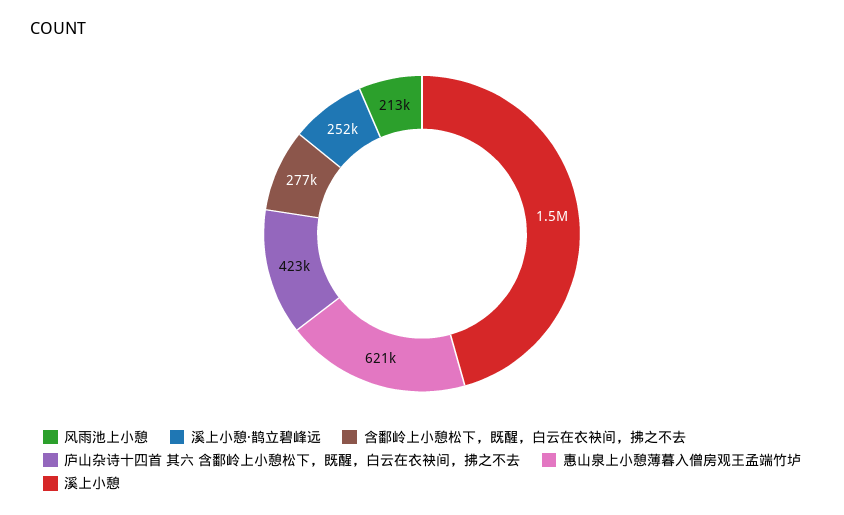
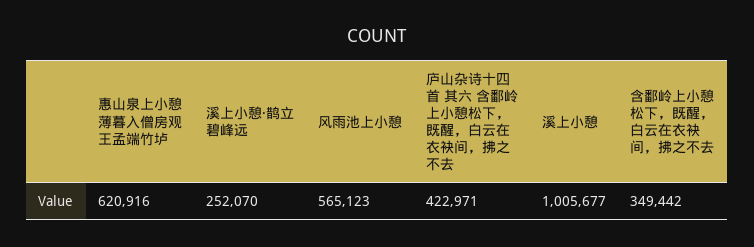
  {
-   "风雨池上小憩": 213000,
+   "风雨池上小憩": 565123,
    "溪上小憩·鹊立碧峰远": 252070,
-   "含鄱岭上小憩松下，既醒，白云在衣袂间，拂之不去": 277000,
+   "含鄱岭上小憩松下，既醒，白云在衣袂间，拂之不去": 349442,
    "庐山杂诗十四首 其六 含鄱岭上小憩松下，既醒，白云在衣袂间，拂之不去": 422971,
    "惠山泉上小憩薄暮入僧房观王孟端竹垆": 620916,
-   "溪上小憩": 1500000
+   "溪上小憩": 1005677
  }

